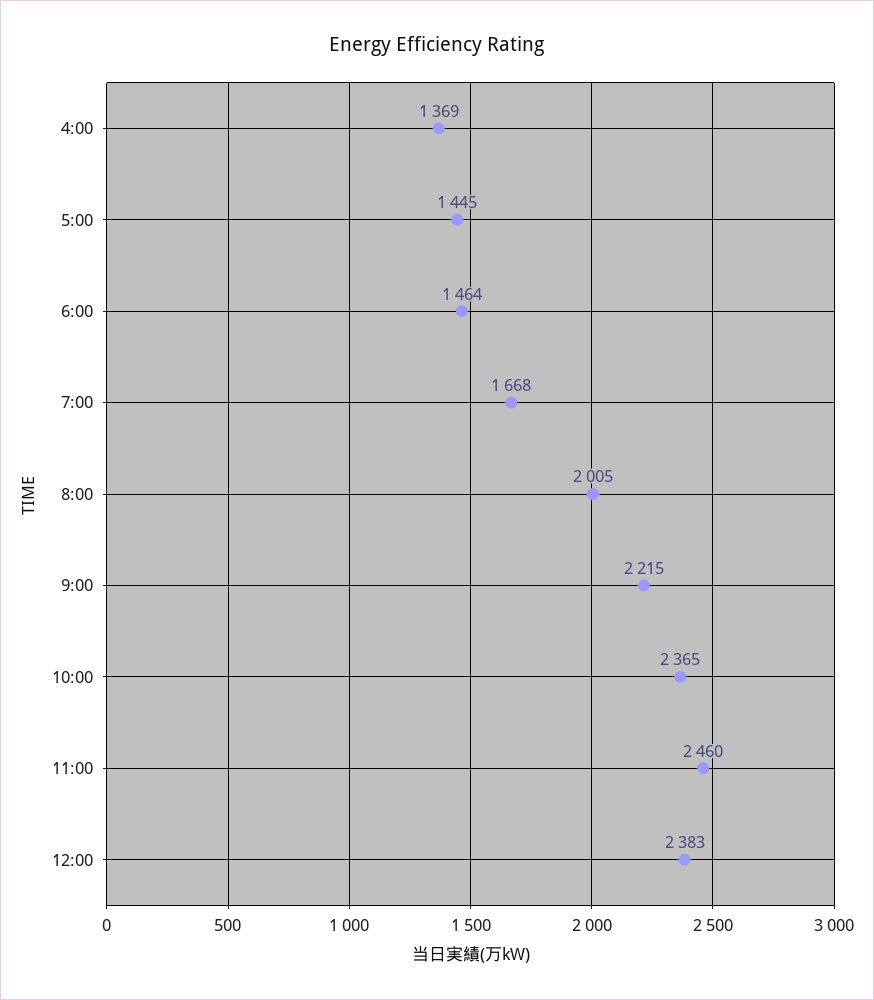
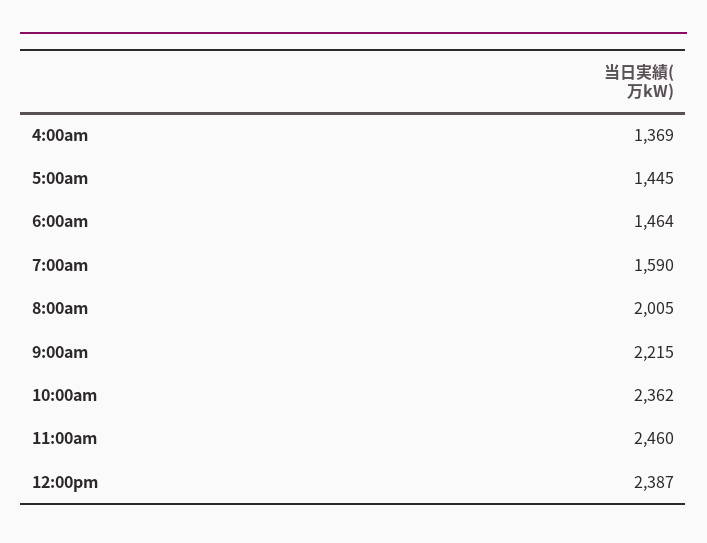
  {
    "4:00": 1369,
    "5:00": 1445,
    "6:00": 1464,
-   "7:00": 1668,
+   "7:00": 1590,
    "8:00": 2005,
    "9:00": 2215,
-   "10:00": 2365,
+   "10:00": 2362,
    "11:00": 2460,
-   "12:00": 2383
+   "12:00": 2387
  }

